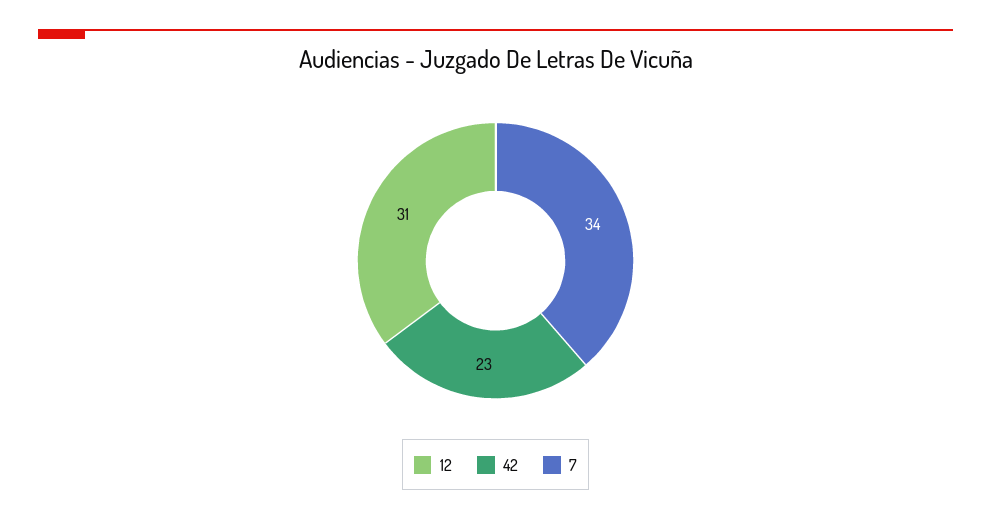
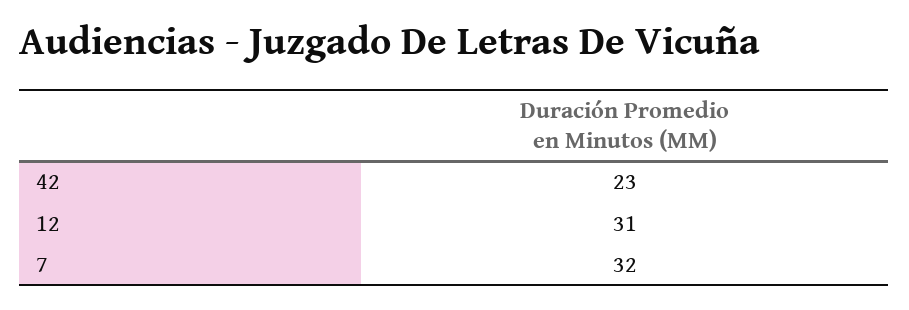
  {
    "12": 31,
    "42": 23,
-   "7": 34
+   "7": 32
  }

